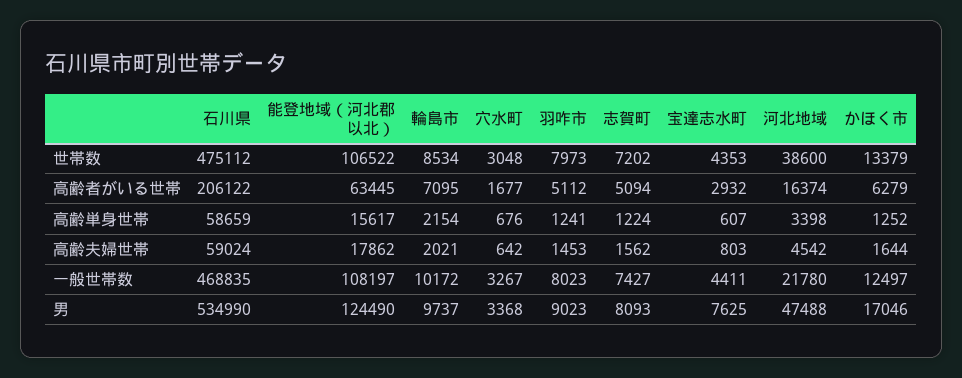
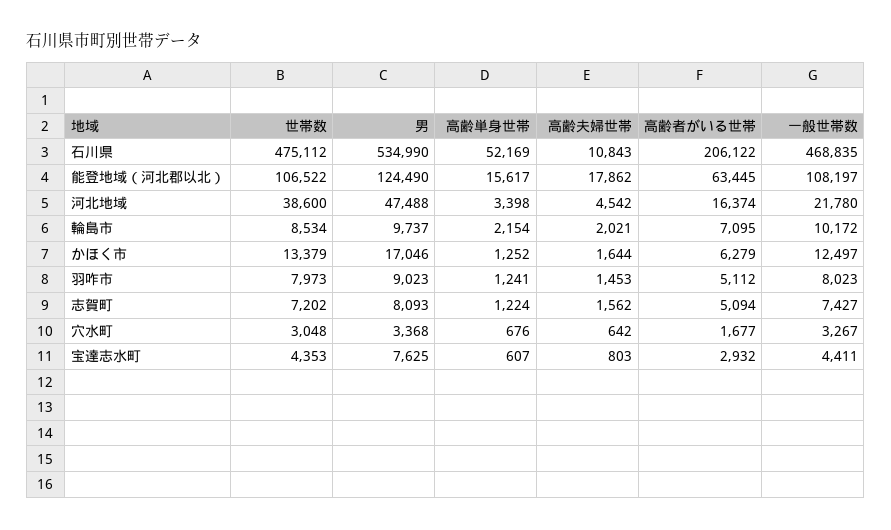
  {
    "石川県": {
      "世帯数": 475112,
      "高齢者がいる世帯": 206122,
-     "高齢単身世帯": 58659,
+     "高齢単身世帯": 52169,
-     "高齢夫婦世帯": 59024,
+     "高齢夫婦世帯": 10843,
      "一般世帯数": 468835,
      "男": 534990
    },
    "能登地域（河北郡以北）": {
      "世帯数": 106522,
      "高齢者がいる世帯": 63445,
      "高齢単身世帯": 15617,
      "高齢夫婦世帯": 17862,
      "一般世帯数": 108197,
      "男": 124490
    },
    "輪島市": {
      "世帯数": 8534,
      "高齢者がいる世帯": 7095,
      "高齢単身世帯": 2154,
      "高齢夫婦世帯": 2021,
      "一般世帯数": 10172,
      "男": 9737
    },
    "穴水町": {
      "世帯数": 3048,
      "高齢者がいる世帯": 1677,
      "高齢単身世帯": 676,
      "高齢夫婦世帯": 642,
      "一般世帯数": 3267,
      "男": 3368
    },
    "羽咋市": {
      "世帯数": 7973,
      "高齢者がいる世帯": 5112,
      "高齢単身世帯": 1241,
      "高齢夫婦世帯": 1453,
      "一般世帯数": 8023,
      "男": 9023
    },
    "志賀町": {
      "世帯数": 7202,
      "高齢者がいる世帯": 5094,
      "高齢単身世帯": 1224,
      "高齢夫婦世帯": 1562,
      "一般世帯数": 7427,
      "男": 8093
    },
    "宝達志水町": {
      "世帯数": 4353,
      "高齢者がいる世帯": 2932,
      "高齢単身世帯": 607,
      "高齢夫婦世帯": 803,
      "一般世帯数": 4411,
      "男": 7625
    },
    "河北地域": {
      "世帯数": 38600,
      "高齢者がいる世帯": 16374,
      "高齢単身世帯": 3398,
      "高齢夫婦世帯": 4542,
      "一般世帯数": 21780,
      "男": 47488
    },
    "かほく市": {
      "世帯数": 13379,
      "高齢者がいる世帯": 6279,
      "高齢単身世帯": 1252,
      "高齢夫婦世帯": 1644,
      "一般世帯数": 12497,
      "男": 17046
    }
  }

